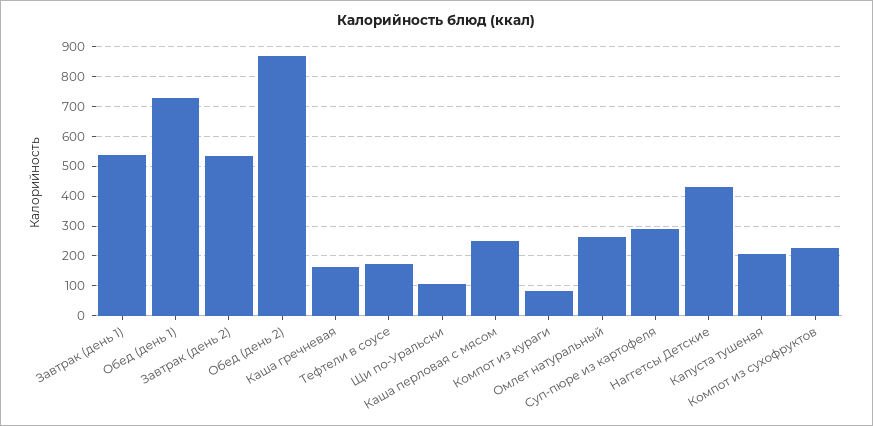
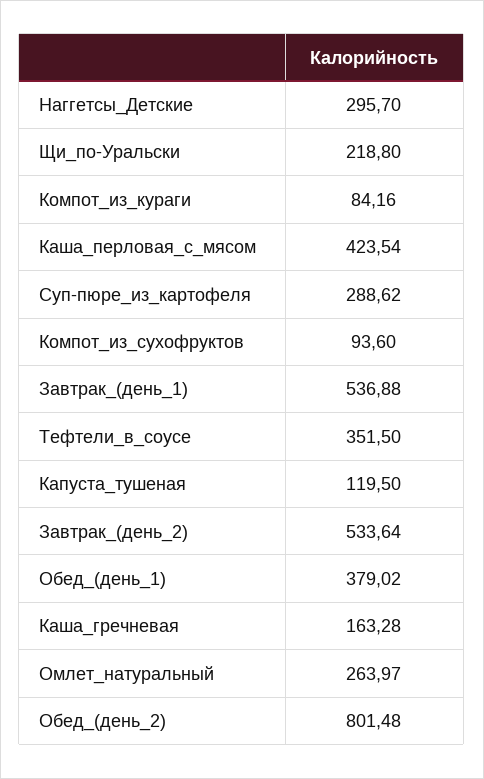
  {
    "Завтрак (день 1)": 536.88,
-   "Обед (день 1)": 725,
+   "Обед (день 1)": 379.02,
    "Завтрак (день 2)": 533.64,
-   "Обед (день 2)": 875,
+   "Обед (день 2)": 801.48,
    "Каша гречневая": 163.28,
-   "Тефтели в соусе": 175,
+   "Тефтели в соусе": 351.5,
-   "Щи по-Уральски": 100,
+   "Щи по-Уральски": 218.8,
-   "Каша перловая с мясом": 250,
+   "Каша перловая с мясом": 423.54,
    "Компот из кураги": 84.16,
    "Омлет натуральный": 263.97,
    "Суп-пюре из картофеля": 288.62,
-   "Наггетсы Детские": 425,
+   "Наггетсы Детские": 295.7,
-   "Капуста тушеная": 200,
+   "Капуста тушеная": 119.5,
-   "Компот из сухофруктов": 225
+   "Компот из сухофруктов": 93.6
  }

